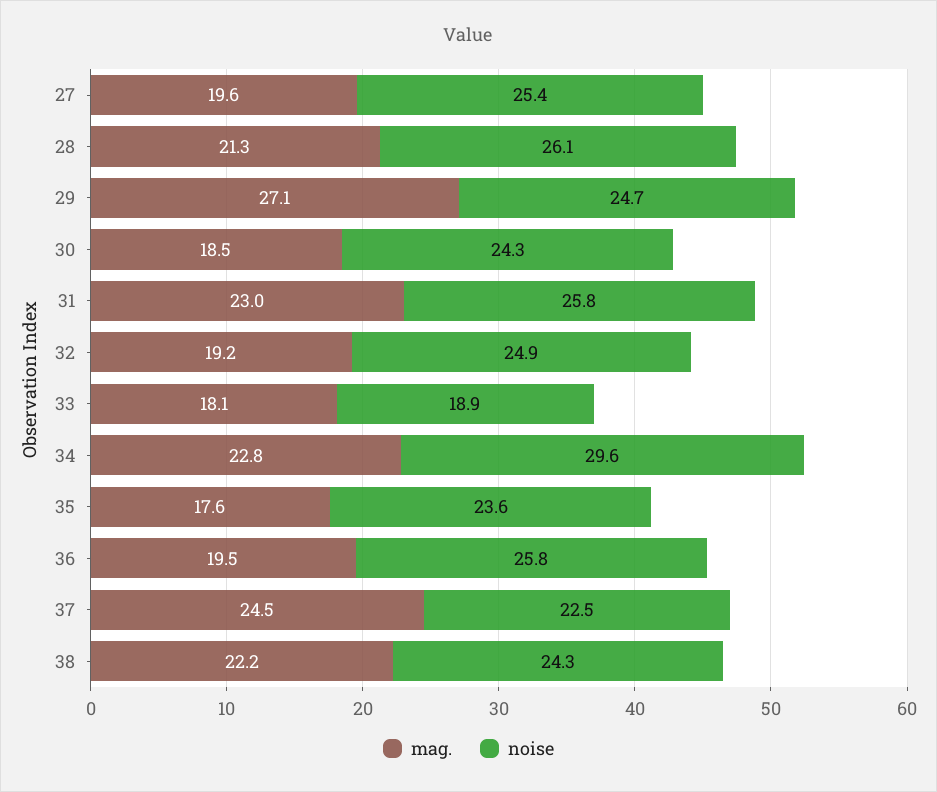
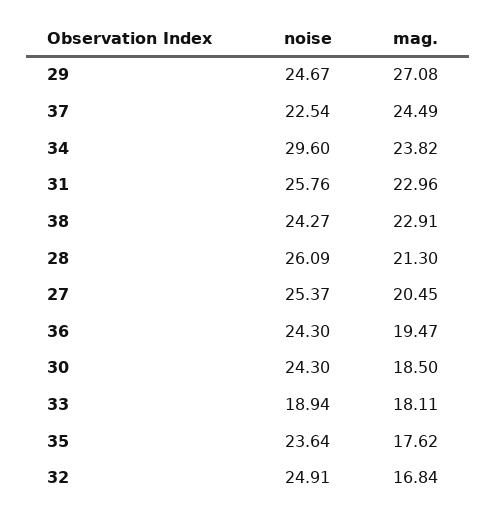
  {
    "mag.": {
-     "27": 19.6,
+     "27": 20.45,
      "28": 21.3,
      "29": 27.08,
      "30": 18.5,
      "31": 22.96,
-     "32": 19.2,
+     "32": 16.84,
      "33": 18.11,
-     "34": 22.8,
+     "34": 23.82,
      "35": 17.62,
      "36": 19.47,
      "37": 24.49,
-     "38": 22.2
+     "38": 22.91
    },
    "noise": {
      "27": 25.37,
      "28": 26.09,
      "29": 24.67,
      "30": 24.3,
      "31": 25.76,
      "32": 24.91,
      "33": 18.94,
      "34": 29.6,
      "35": 23.64,
-     "36": 25.8,
+     "36": 24.3,
      "37": 22.54,
      "38": 24.27
    }
  }

